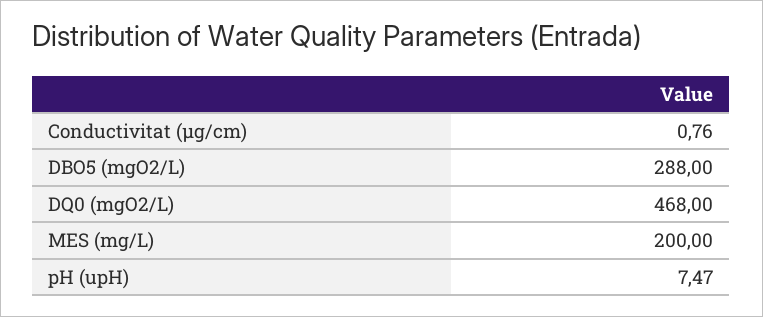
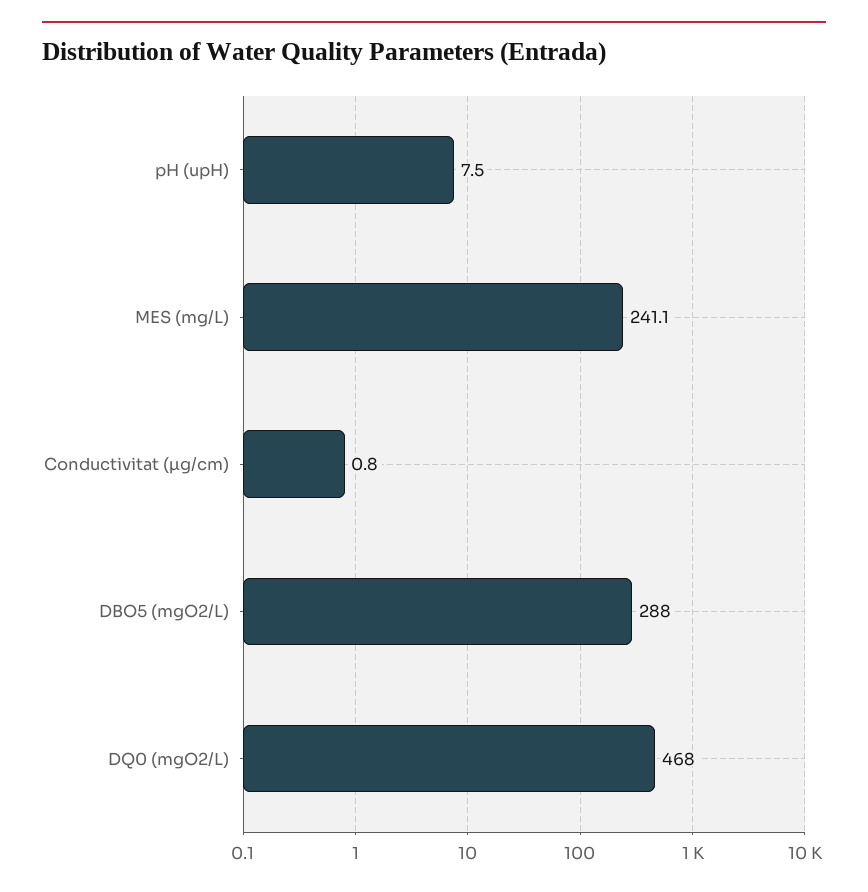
  {
    "Conductivitat (µg/cm)": 0.76,
    "DBO5 (mgO2/L)": 288,
    "DQ0 (mgO2/L)": 468,
-   "MES (mg/L)": 200,
+   "MES (mg/L)": 241.1,
    "pH (upH)": 7.47
  }

